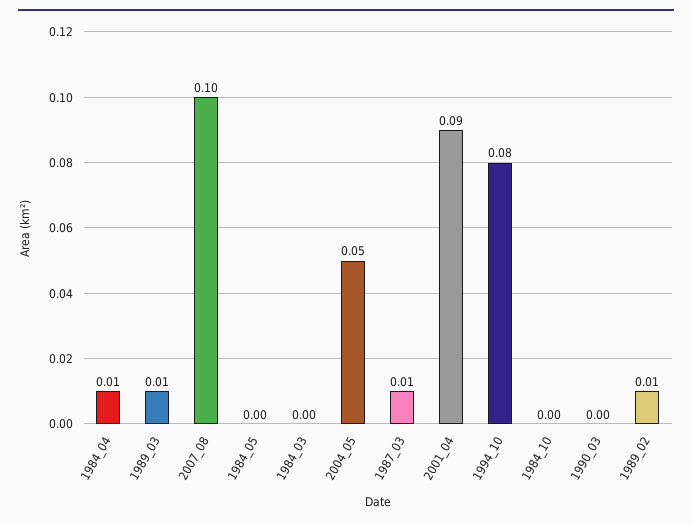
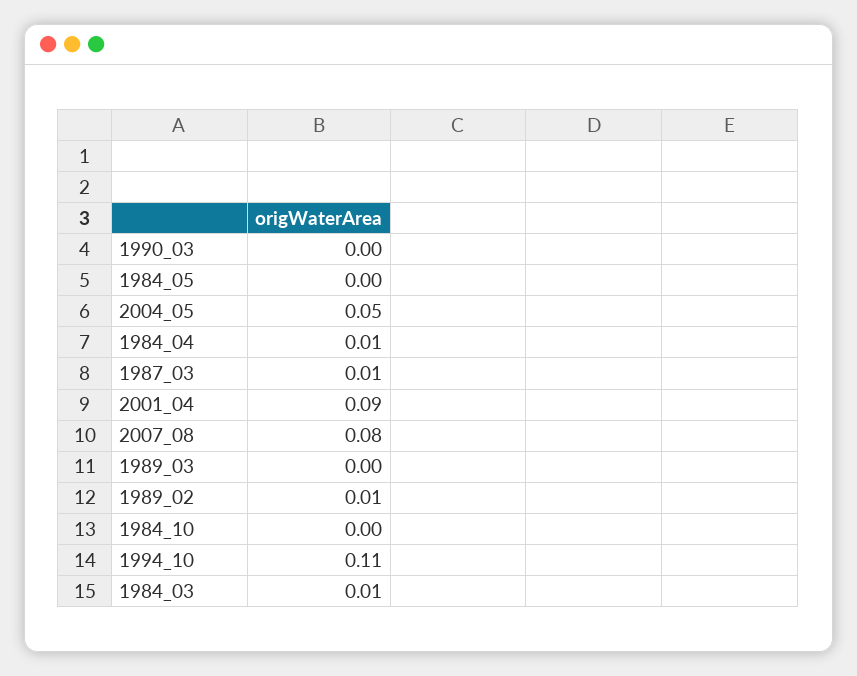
  {
    "1984_04": 0.01,
-   "1989_03": 0.01,
+   "1989_03": 0,
-   "2007_08": 0.1,
+   "2007_08": 0.08,
    "1984_05": 0,
-   "1984_03": 0,
+   "1984_03": 0.01,
    "2004_05": 0.05,
    "1987_03": 0.01,
    "2001_04": 0.09,
-   "1994_10": 0.08,
+   "1994_10": 0.11,
    "1984_10": 0,
    "1990_03": 0,
    "1989_02": 0.01
  }

